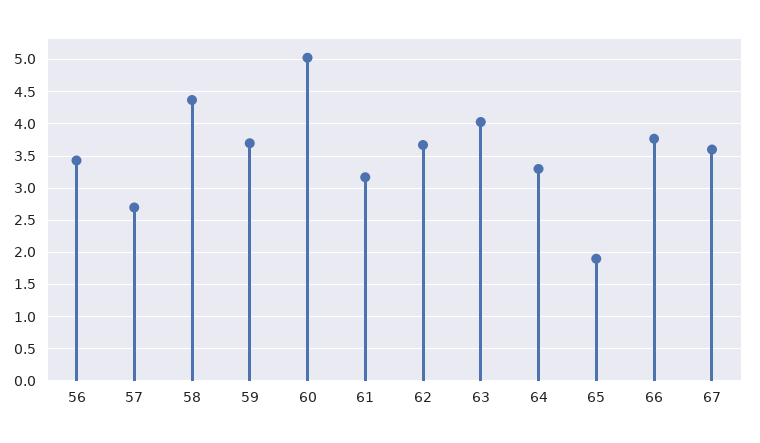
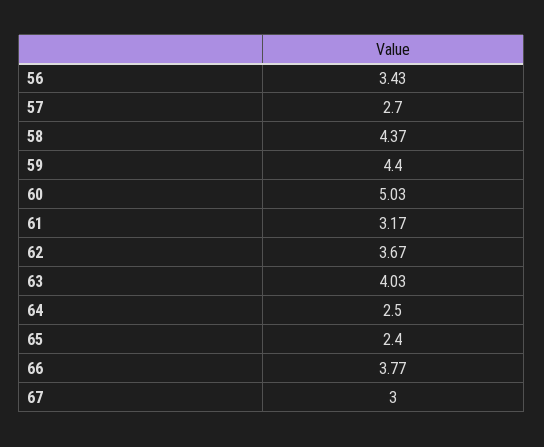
  {
    "56": 3.43,
    "57": 2.7,
    "58": 4.37,
-   "59": 3.7,
+   "59": 4.4,
    "60": 5.03,
    "61": 3.17,
    "62": 3.67,
    "63": 4.03,
-   "64": 3.3,
+   "64": 2.5,
-   "65": 1.9,
+   "65": 2.4,
    "66": 3.77,
-   "67": 3.6
+   "67": 3
  }

